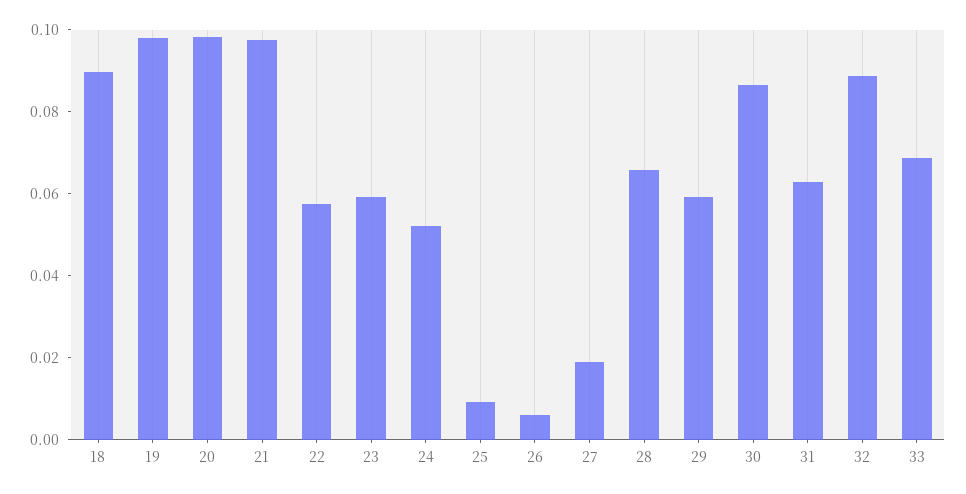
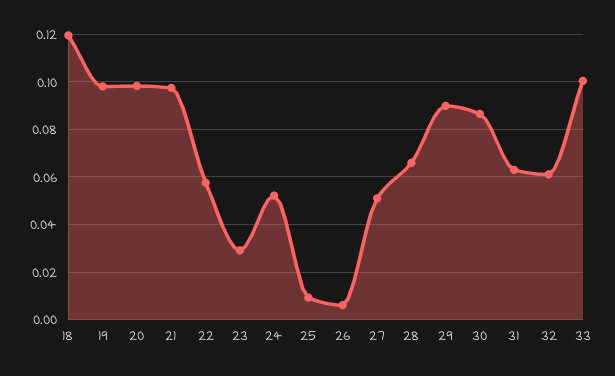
  {
-   "18": 0.09,
+   "18": 0.12,
    "19": 0.1,
    "20": 0.1,
    "21": 0.1,
    "22": 0.06,
-   "23": 0.06,
+   "23": 0.03,
    "24": 0.05,
    "25": 0.01,
    "26": 0.005,
-   "27": 0.02,
+   "27": 0.05,
    "28": 0.065,
-   "29": 0.06,
+   "29": 0.09,
    "30": 0.085,
    "31": 0.065,
-   "32": 0.09,
+   "32": 0.06,
-   "33": 0.07
+   "33": 0.1
  }

